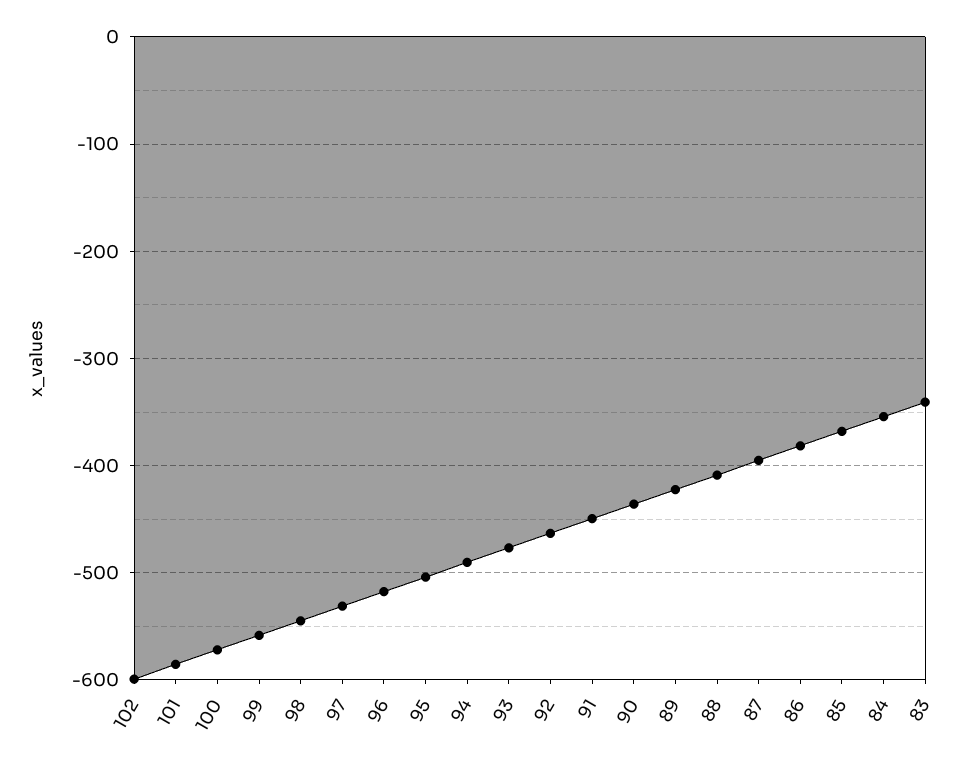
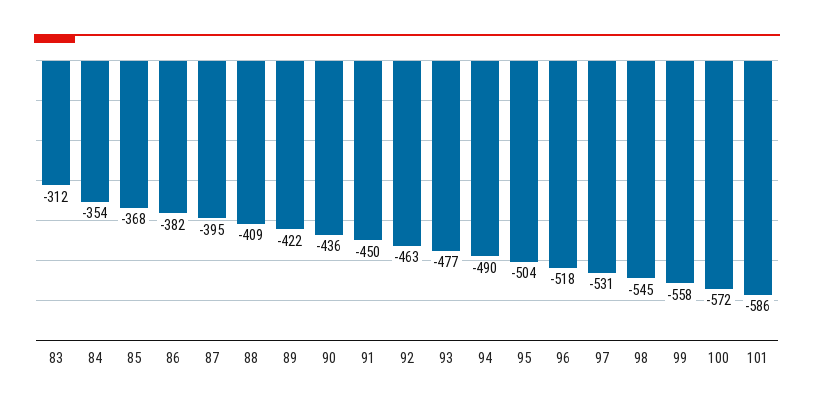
  {
-   "102": -600,
    "101": -586,
    "100": -572,
    "99": -558,
    "98": -545,
    "97": -531,
    "96": -518,
    "95": -504,
    "94": -490,
    "93": -477,
    "92": -463,
    "91": -450,
    "90": -436,
    "89": -422,
    "88": -409,
    "87": -395,
    "86": -382,
    "85": -368,
    "84": -354,
-   "83": -340
+   "83": -312
  }

